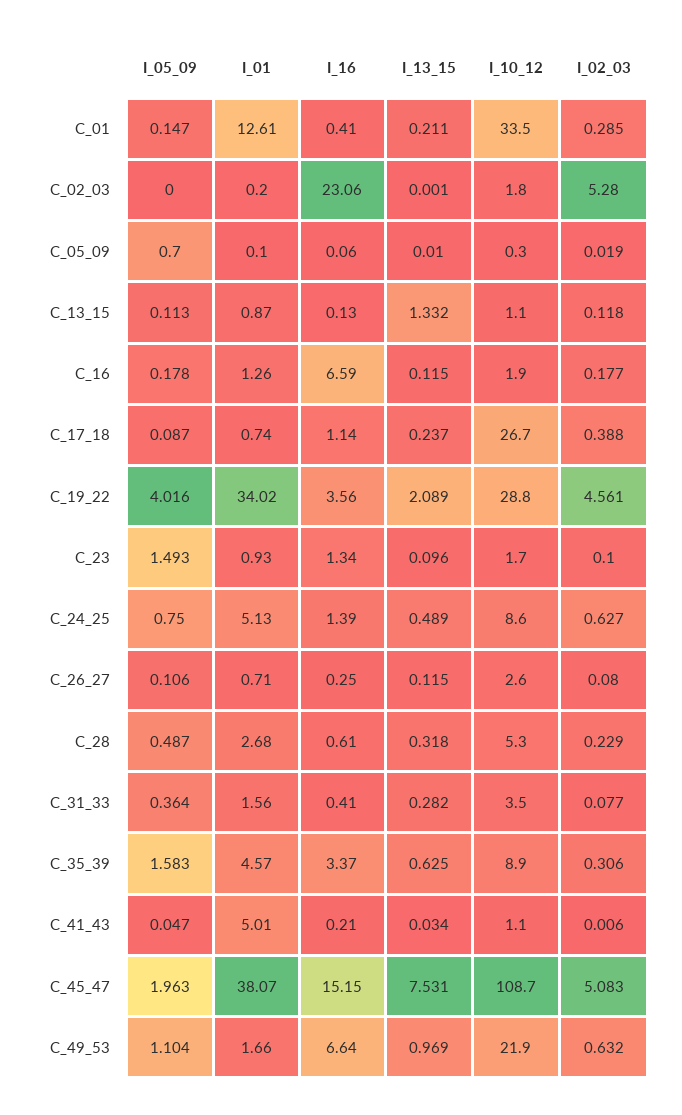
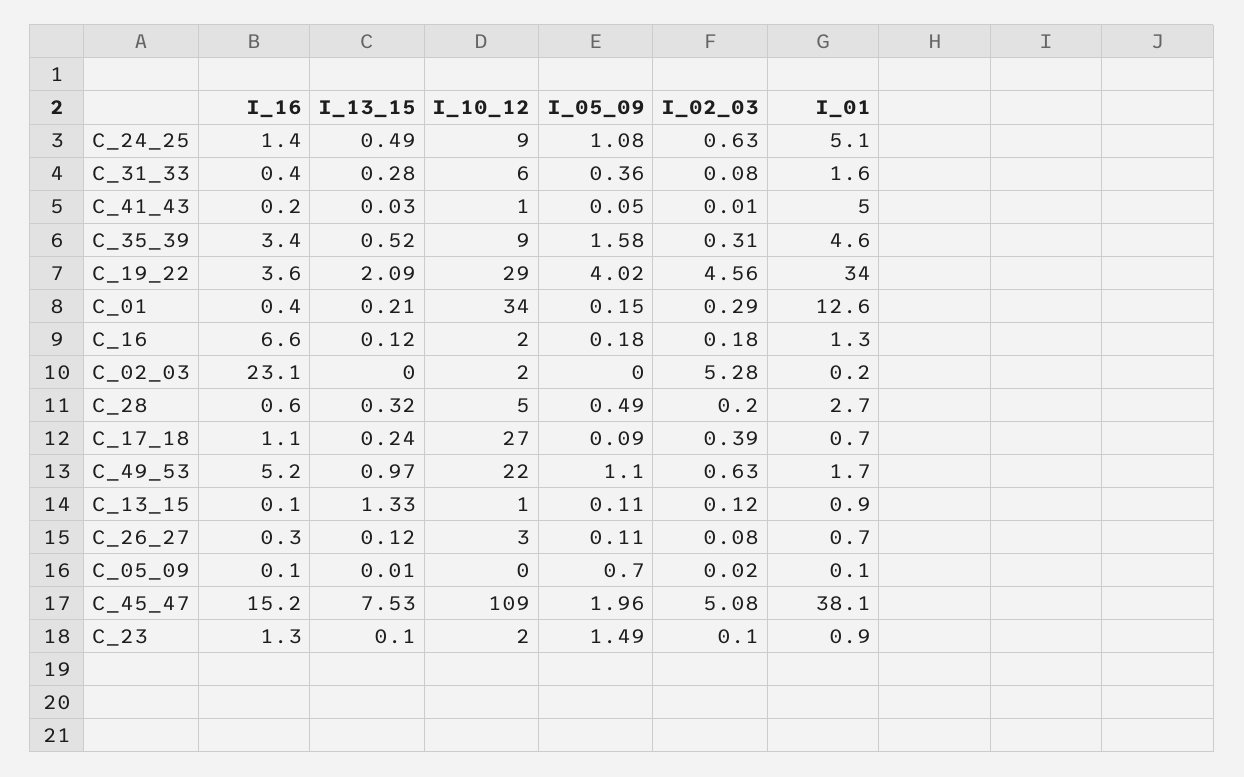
  {
    "I_05_09": {
      "C_01": 0.147,
      "C_02_03": 0,
      "C_05_09": 0.7,
      "C_13_15": 0.113,
      "C_16": 0.178,
      "C_17_18": 0.087,
      "C_19_22": 4.016,
      "C_23": 1.493,
-     "C_24_25": 0.75,
+     "C_24_25": 1.08,
      "C_26_27": 0.106,
      "C_28": 0.487,
      "C_31_33": 0.364,
      "C_35_39": 1.583,
      "C_41_43": 0.047,
      "C_45_47": 1.963,
      "C_49_53": 1.104
    },
    "I_01": {
      "C_01": 12.61,
      "C_02_03": 0.2,
      "C_05_09": 0.1,
      "C_13_15": 0.87,
      "C_16": 1.26,
      "C_17_18": 0.74,
      "C_19_22": 34.02,
      "C_23": 0.93,
      "C_24_25": 5.13,
      "C_26_27": 0.71,
      "C_28": 2.68,
      "C_31_33": 1.56,
      "C_35_39": 4.57,
      "C_41_43": 5.01,
      "C_45_47": 38.07,
      "C_49_53": 1.66
    },
    "I_16": {
      "C_01": 0.41,
      "C_02_03": 23.06,
      "C_05_09": 0.06,
      "C_13_15": 0.13,
      "C_16": 6.59,
      "C_17_18": 1.14,
      "C_19_22": 3.56,
      "C_23": 1.34,
      "C_24_25": 1.39,
      "C_26_27": 0.25,
      "C_28": 0.61,
      "C_31_33": 0.41,
      "C_35_39": 3.37,
      "C_41_43": 0.21,
      "C_45_47": 15.15,
-     "C_49_53": 6.64
+     "C_49_53": 5.2
    },
    "I_13_15": {
      "C_01": 0.211,
      "C_02_03": 0.001,
      "C_05_09": 0.01,
      "C_13_15": 1.332,
      "C_16": 0.115,
      "C_17_18": 0.237,
      "C_19_22": 2.089,
      "C_23": 0.096,
      "C_24_25": 0.489,
      "C_26_27": 0.115,
      "C_28": 0.318,
      "C_31_33": 0.282,
-     "C_35_39": 0.625,
+     "C_35_39": 0.52,
      "C_41_43": 0.034,
      "C_45_47": 7.531,
      "C_49_53": 0.969
    },
    "I_10_12": {
      "C_01": 33.5,
      "C_02_03": 1.8,
      "C_05_09": 0.3,
      "C_13_15": 1.1,
      "C_16": 1.9,
      "C_17_18": 26.7,
      "C_19_22": 28.8,
      "C_23": 1.7,
      "C_24_25": 8.6,
      "C_26_27": 2.6,
      "C_28": 5.3,
-     "C_31_33": 3.5,
+     "C_31_33": 6,
      "C_35_39": 8.9,
      "C_41_43": 1.1,
      "C_45_47": 108.7,
      "C_49_53": 21.9
    },
    "I_02_03": {
      "C_01": 0.285,
      "C_02_03": 5.28,
      "C_05_09": 0.019,
      "C_13_15": 0.118,
      "C_16": 0.177,
      "C_17_18": 0.388,
      "C_19_22": 4.561,
      "C_23": 0.1,
      "C_24_25": 0.627,
      "C_26_27": 0.08,
-     "C_28": 0.229,
+     "C_28": 0.2,
      "C_31_33": 0.077,
      "C_35_39": 0.306,
      "C_41_43": 0.006,
      "C_45_47": 5.083,
      "C_49_53": 0.632
    }
  }

